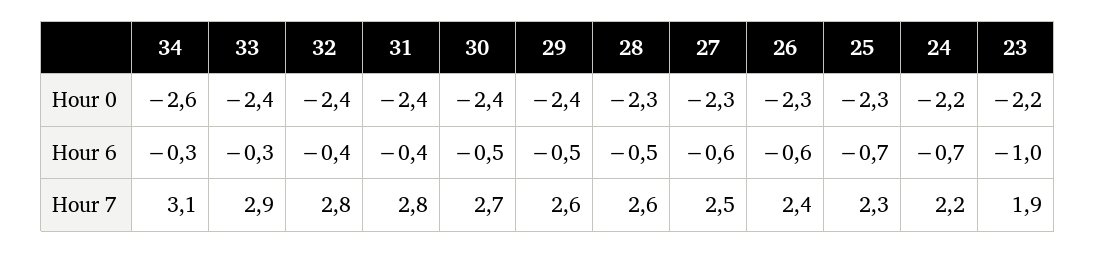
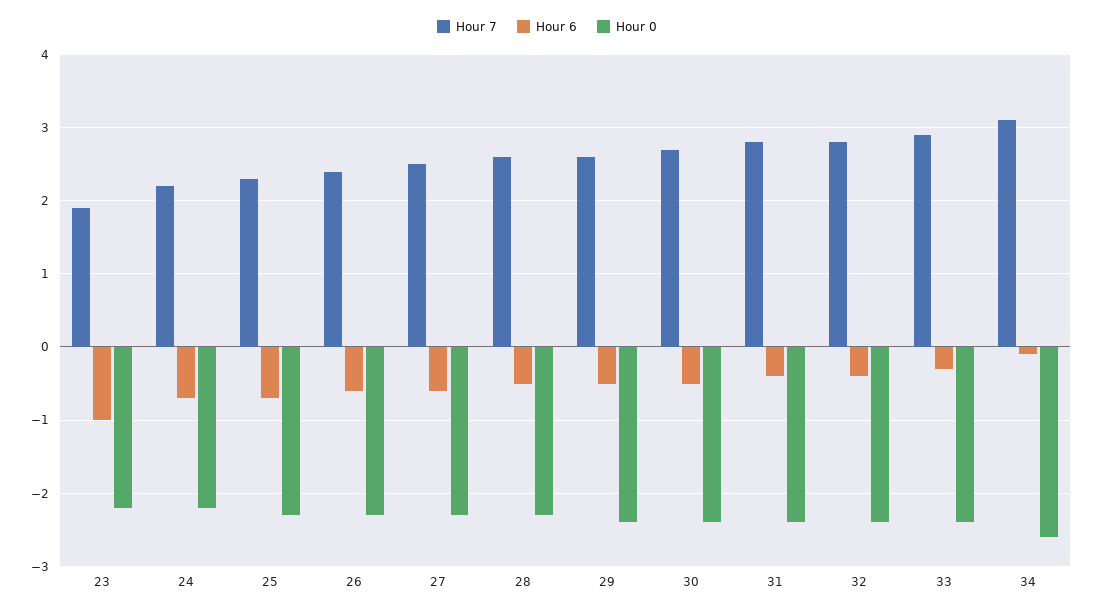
  {
    "Hour 0": {
      "34": -2.6,
      "33": -2.4,
      "32": -2.4,
      "31": -2.4,
      "30": -2.4,
      "29": -2.4,
      "28": -2.3,
      "27": -2.3,
      "26": -2.3,
      "25": -2.3,
      "24": -2.2,
      "23": -2.2
    },
    "Hour 6": {
-     "34": -0.3,
+     "34": -0.1,
      "33": -0.3,
      "32": -0.4,
      "31": -0.4,
      "30": -0.5,
      "29": -0.5,
      "28": -0.5,
      "27": -0.6,
      "26": -0.6,
      "25": -0.7,
      "24": -0.7,
      "23": -1
    },
    "Hour 7": {
      "34": 3.1,
      "33": 2.9,
      "32": 2.8,
      "31": 2.8,
      "30": 2.7,
      "29": 2.6,
      "28": 2.6,
      "27": 2.5,
      "26": 2.4,
      "25": 2.3,
      "24": 2.2,
      "23": 1.9
    }
  }

